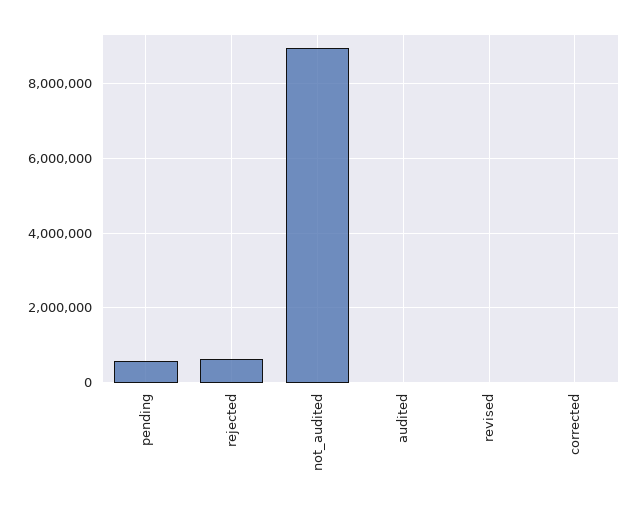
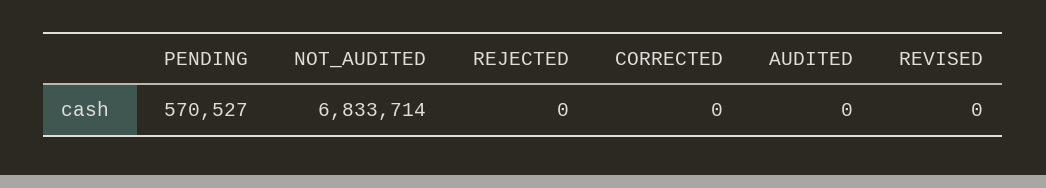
  {
    "pending": 570527,
-   "rejected": 600000,
+   "rejected": 0,
-   "not_audited": 9000000,
+   "not_audited": 6833714,
    "audited": 0,
    "revised": 0,
    "corrected": 0
  }

